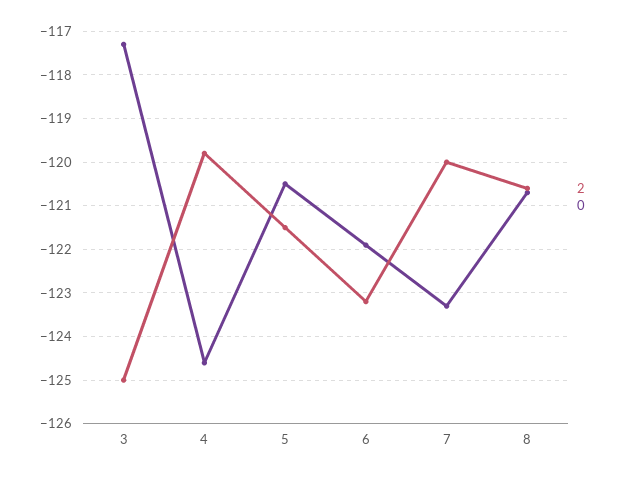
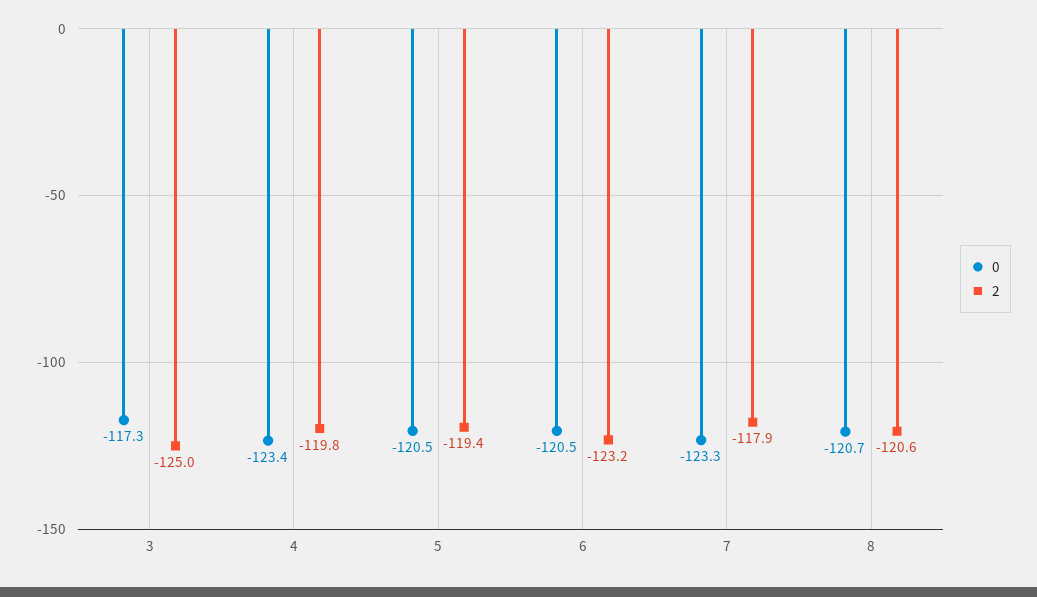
  {
    "2": {
      "3": -125,
      "4": -119.8,
-     "5": -121.5,
+     "5": -119.4,
      "6": -123.2,
-     "7": -120,
+     "7": -117.9,
      "8": -120.6
    },
    "0": {
      "3": -117.3,
-     "4": -124.5,
+     "4": -123.4,
      "5": -120.5,
-     "6": -122,
+     "6": -120.5,
      "7": -123.3,
      "8": -120.7
    }
  }

